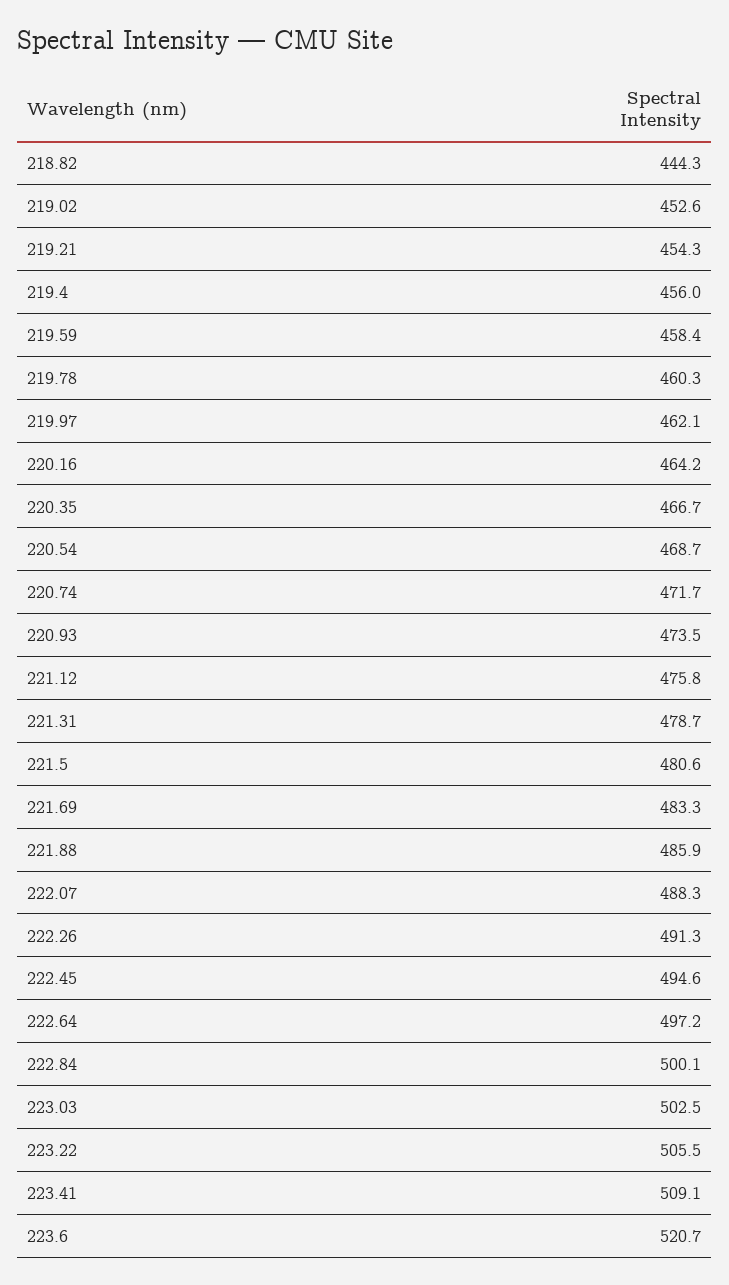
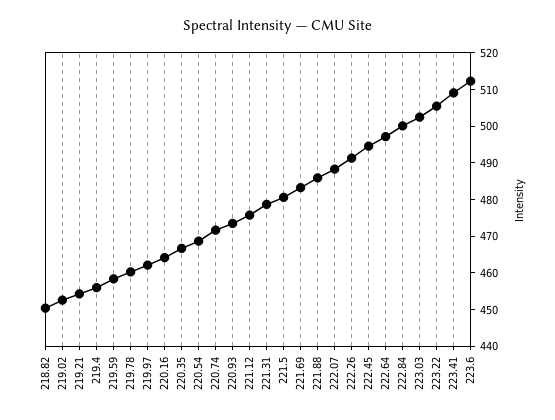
  {
-   "218.82": 444.3,
+   "218.82": 450,
    "219.02": 452.6,
    "219.21": 454.3,
    "219.4": 456,
    "219.59": 458.4,
    "219.78": 460.3,
    "219.97": 462.1,
    "220.16": 464.2,
    "220.35": 466.7,
    "220.54": 468.7,
    "220.74": 471.7,
    "220.93": 473.5,
    "221.12": 475.8,
    "221.31": 478.7,
    "221.5": 480.6,
    "221.69": 483.3,
    "221.88": 485.9,
    "222.07": 488.3,
    "222.26": 491.3,
    "222.45": 494.6,
    "222.64": 497.2,
    "222.84": 500.1,
    "223.03": 502.5,
    "223.22": 505.5,
    "223.41": 509.1,
-   "223.6": 520.7
+   "223.6": 512.5
  }

